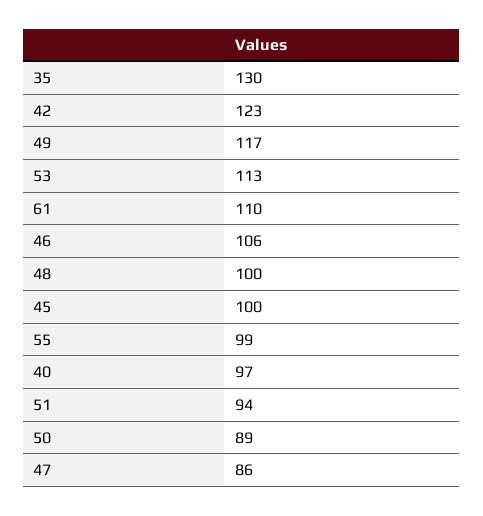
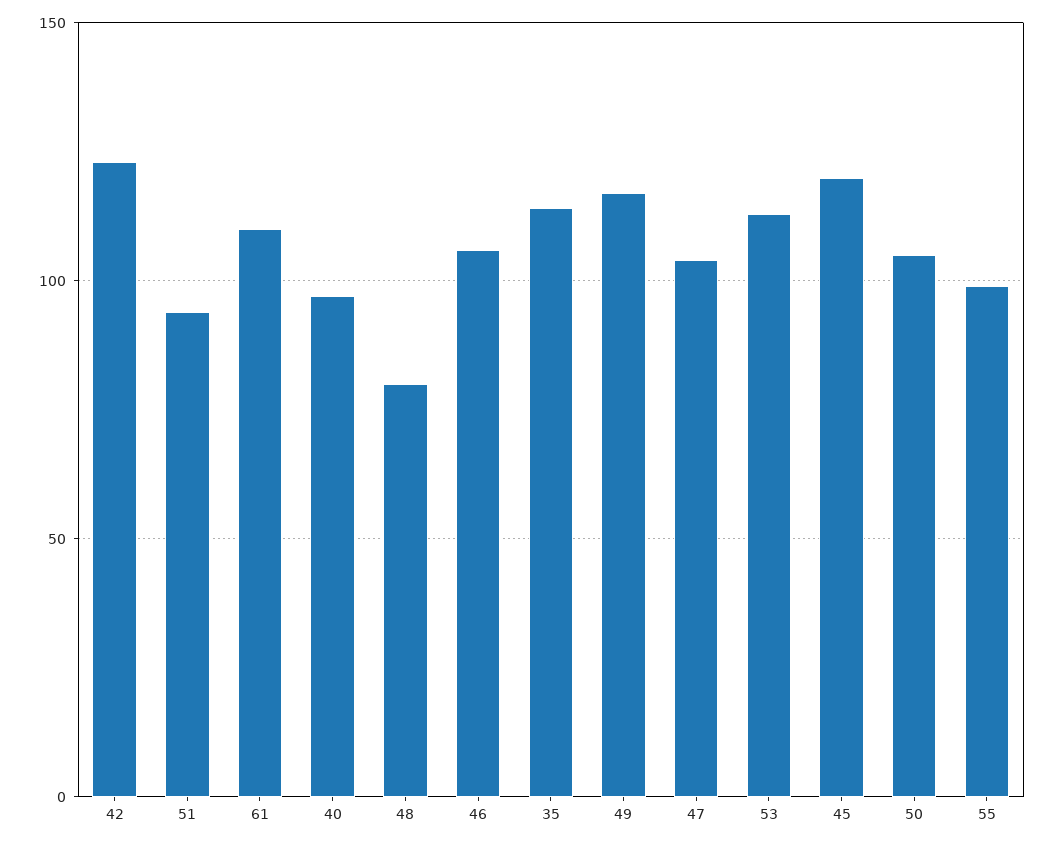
  {
-   "35": 130,
+   "35": 115,
    "42": 123,
    "49": 117,
    "53": 113,
    "61": 110,
    "46": 106,
-   "48": 100,
+   "48": 80,
-   "45": 100,
+   "45": 120,
    "55": 99,
    "40": 97,
    "51": 94,
-   "50": 89,
+   "50": 105,
-   "47": 86
+   "47": 105
  }

